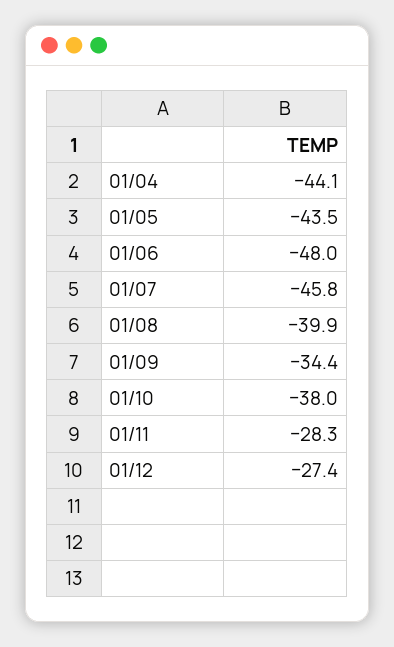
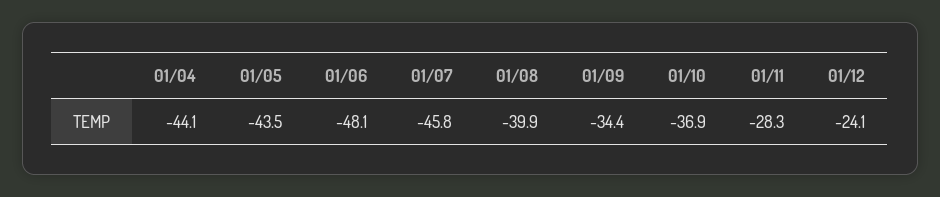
  {
    "01/04": -44.1,
    "01/05": -43.5,
-   "01/06": -48,
+   "01/06": -48.1,
    "01/07": -45.8,
    "01/08": -39.9,
    "01/09": -34.4,
-   "01/10": -38,
+   "01/10": -36.9,
    "01/11": -28.3,
-   "01/12": -27.4
+   "01/12": -24.1
  }

